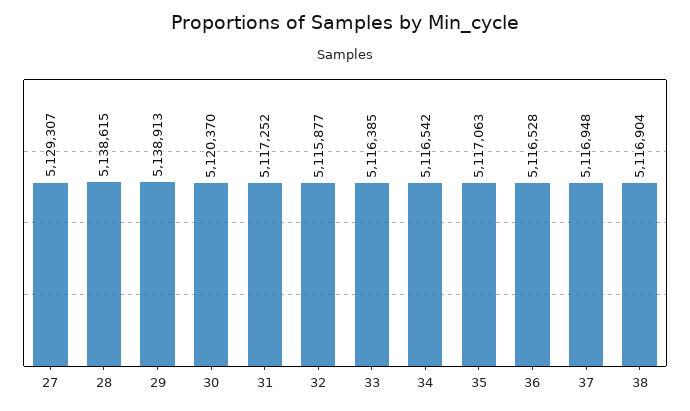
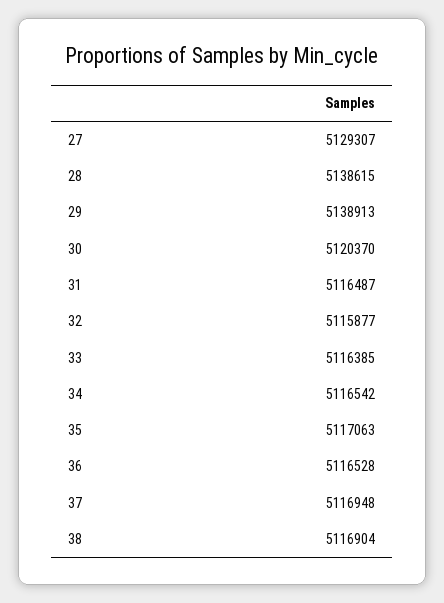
  {
    "27": 5129307,
    "28": 5138615,
    "29": 5138913,
    "30": 5120370,
-   "31": 5117252,
+   "31": 5116487,
    "32": 5115877,
    "33": 5116385,
    "34": 5116542,
    "35": 5117063,
    "36": 5116528,
    "37": 5116948,
    "38": 5116904
  }

